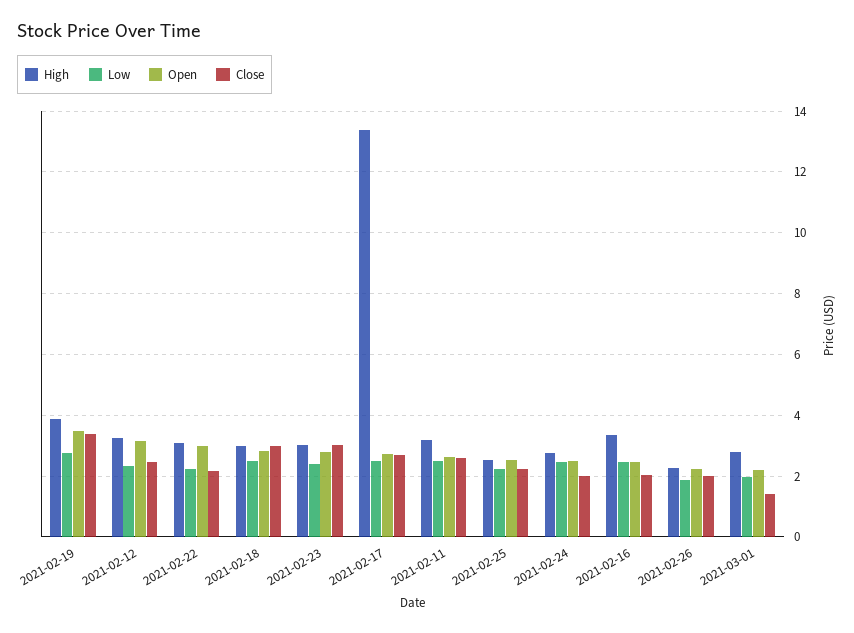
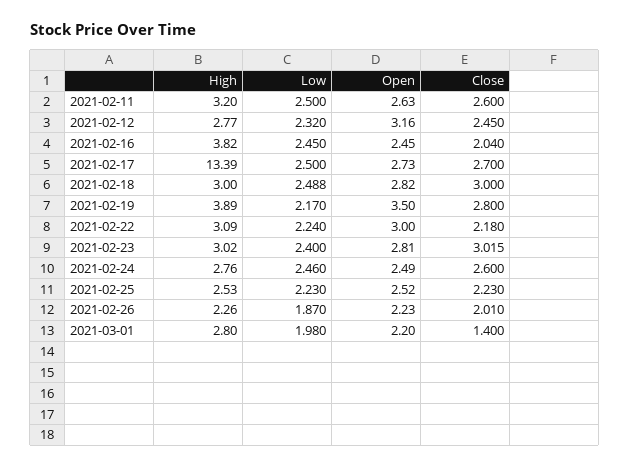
  {
    "High": {
      "2021-02-19": 3.89,
-     "2021-02-12": 3.2,
+     "2021-02-12": 2.77,
      "2021-02-22": 3.09,
      "2021-02-18": 3,
      "2021-02-23": 3.02,
      "2021-02-17": 13.39,
      "2021-02-11": 3.2,
      "2021-02-25": 2.53,
      "2021-02-24": 2.76,
-     "2021-02-16": 3.4,
+     "2021-02-16": 3.82,
      "2021-02-26": 2.26,
      "2021-03-01": 2.8
    },
    "Low": {
-     "2021-02-19": 2.8,
+     "2021-02-19": 2.17,
      "2021-02-12": 2.32,
      "2021-02-22": 2.24,
      "2021-02-18": 2.488,
      "2021-02-23": 2.4,
      "2021-02-17": 2.5,
      "2021-02-11": 2.5,
      "2021-02-25": 2.23,
      "2021-02-24": 2.46,
      "2021-02-16": 2.45,
      "2021-02-26": 1.87,
      "2021-03-01": 1.98
    },
    "Open": {
      "2021-02-19": 3.5,
      "2021-02-12": 3.16,
      "2021-02-22": 3,
      "2021-02-18": 2.82,
      "2021-02-23": 2.81,
      "2021-02-17": 2.73,
      "2021-02-11": 2.63,
      "2021-02-25": 2.52,
      "2021-02-24": 2.49,
      "2021-02-16": 2.45,
      "2021-02-26": 2.23,
      "2021-03-01": 2.2
    },
    "Close": {
-     "2021-02-19": 3.4,
+     "2021-02-19": 2.8,
      "2021-02-12": 2.45,
      "2021-02-22": 2.18,
      "2021-02-18": 3,
      "2021-02-23": 3.015,
      "2021-02-17": 2.7,
      "2021-02-11": 2.6,
      "2021-02-25": 2.23,
-     "2021-02-24": 2,
+     "2021-02-24": 2.6,
      "2021-02-16": 2.04,
      "2021-02-26": 2.01,
      "2021-03-01": 1.4
    }
  }

